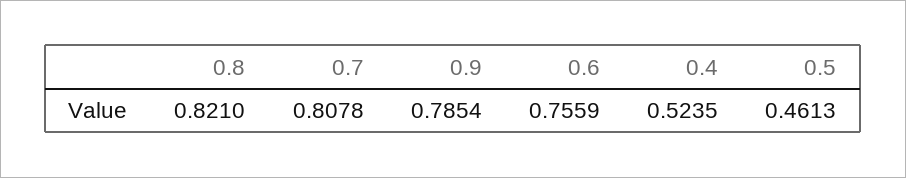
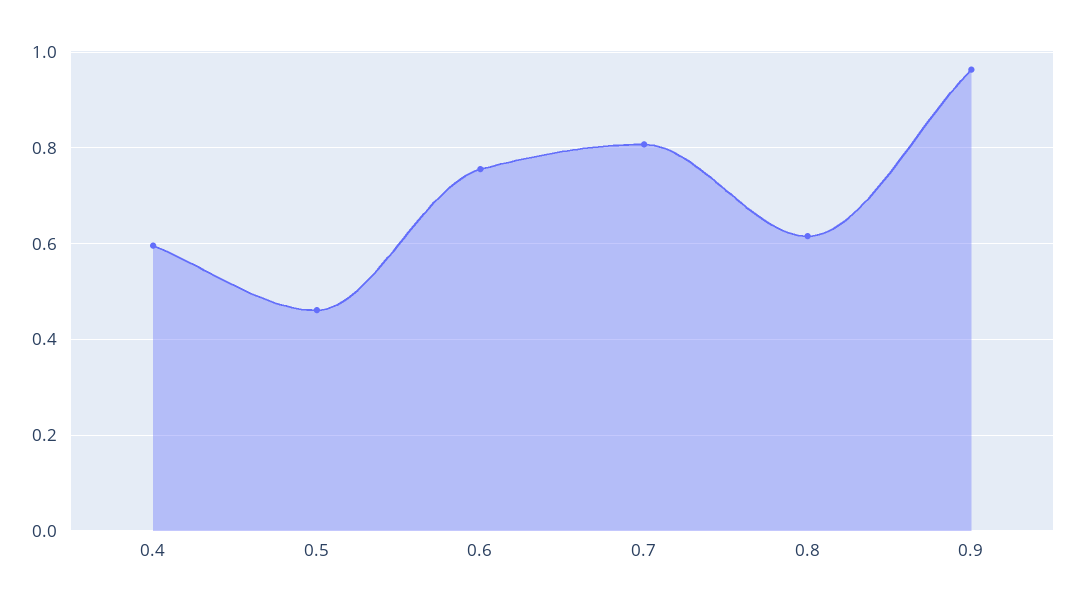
  {
-   "0.8": 0.821,
+   "0.8": 0.62,
    "0.7": 0.8078,
-   "0.9": 0.7854,
+   "0.9": 0.96,
    "0.6": 0.7559,
-   "0.4": 0.5235,
+   "0.4": 0.6,
    "0.5": 0.4613
  }

